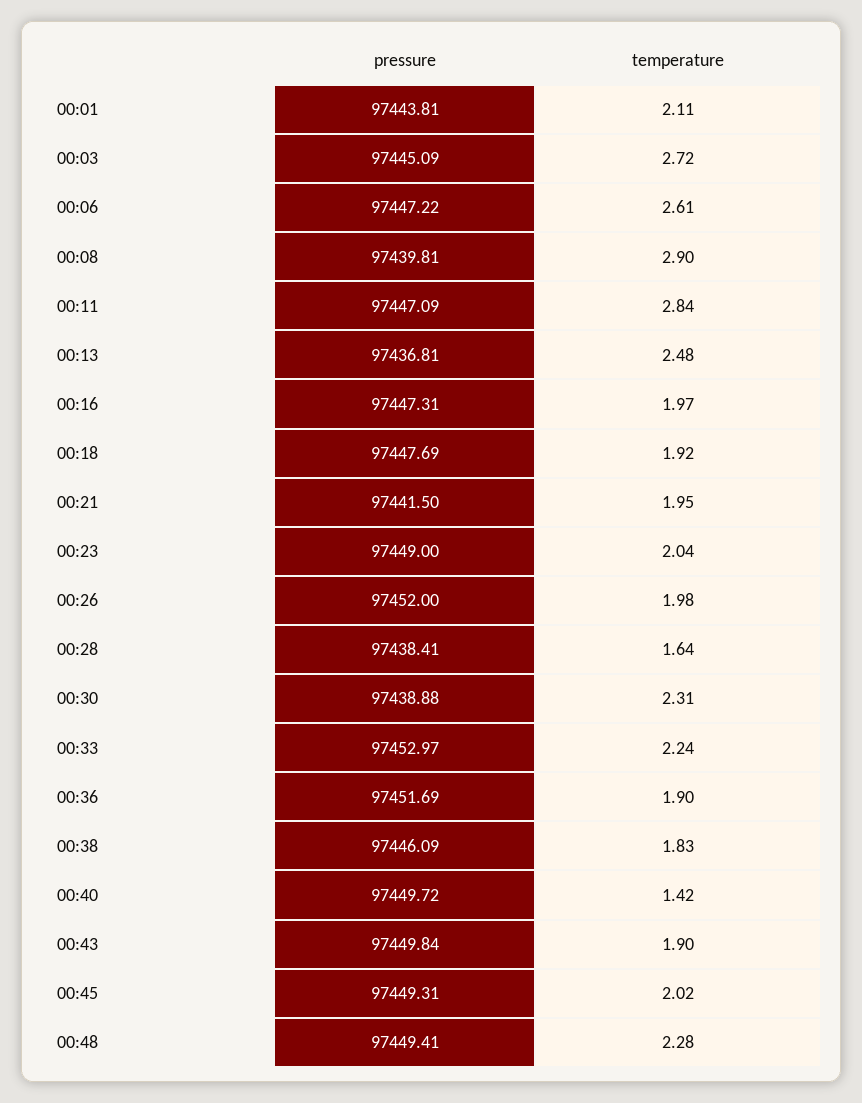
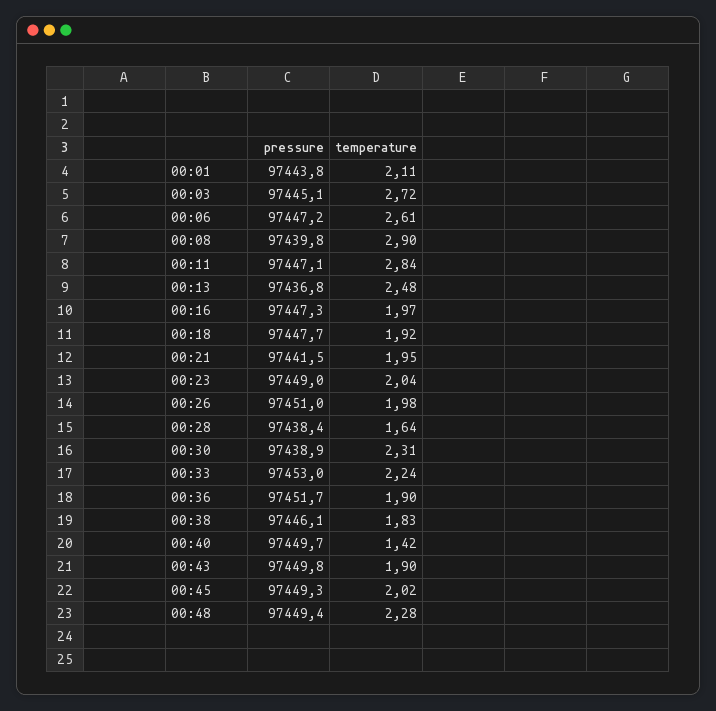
  {
    "pressure": {
      "00:01": 97443.81,
      "00:03": 97445.09,
      "00:06": 97447.22,
      "00:08": 97439.81,
      "00:11": 97447.09,
      "00:13": 97436.81,
      "00:16": 97447.31,
      "00:18": 97447.69,
      "00:21": 97441.5,
      "00:23": 97449,
-     "00:26": 97452,
+     "00:26": 97451,
      "00:28": 97438.41,
      "00:30": 97438.88,
      "00:33": 97452.97,
      "00:36": 97451.69,
      "00:38": 97446.09,
      "00:40": 97449.72,
      "00:43": 97449.84,
      "00:45": 97449.31,
      "00:48": 97449.41
    },
    "temperature": {
      "00:01": 2.11,
      "00:03": 2.72,
      "00:06": 2.61,
      "00:08": 2.9,
      "00:11": 2.84,
      "00:13": 2.48,
      "00:16": 1.97,
      "00:18": 1.92,
      "00:21": 1.95,
      "00:23": 2.04,
      "00:26": 1.98,
      "00:28": 1.64,
      "00:30": 2.31,
      "00:33": 2.24,
      "00:36": 1.9,
      "00:38": 1.83,
      "00:40": 1.42,
      "00:43": 1.9,
      "00:45": 2.02,
      "00:48": 2.28
    }
  }

